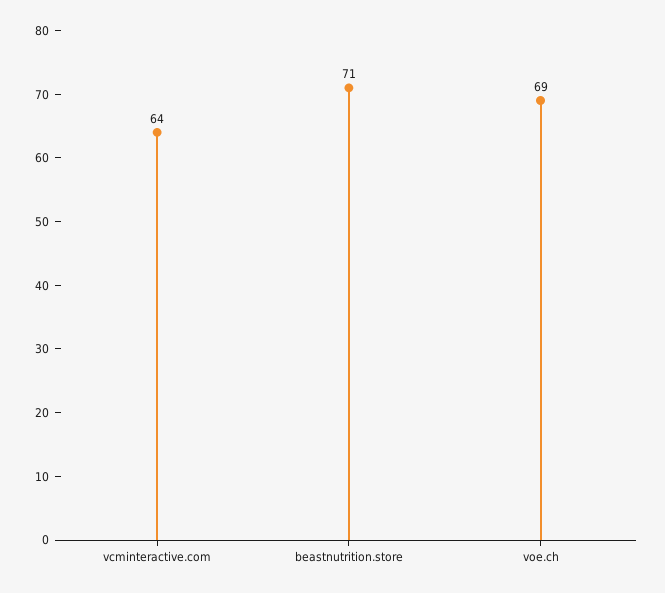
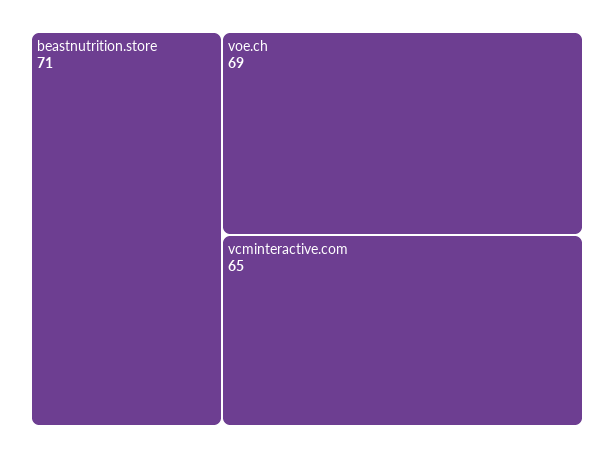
  {
-   "vcminteractive.com": 64,
+   "vcminteractive.com": 65,
    "beastnutrition.store": 71,
    "voe.ch": 69
  }

